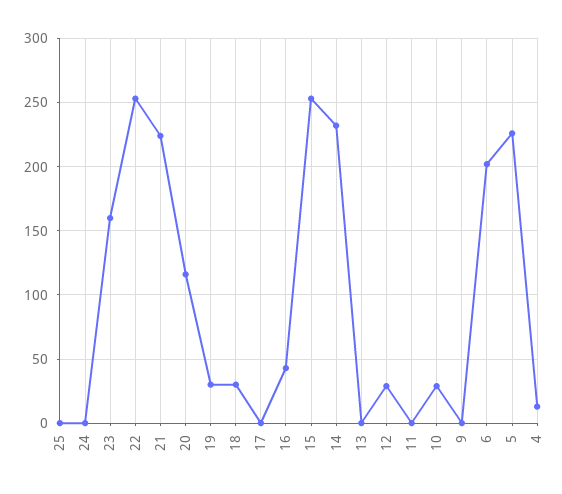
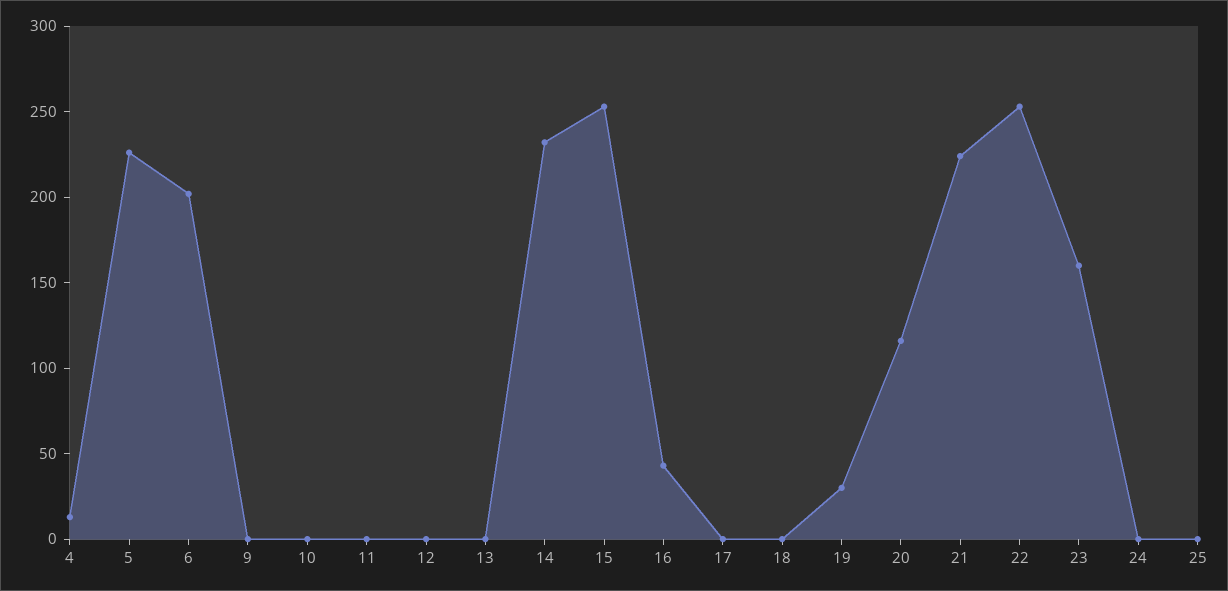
  {
    "25": 0,
    "24": 0,
    "23": 160,
    "22": 255,
    "21": 225,
    "20": 115,
    "19": 30,
-   "18": 30,
+   "18": 0,
    "17": 0,
    "16": 45,
    "15": 255,
    "14": 230,
    "13": 0,
-   "12": 30,
+   "12": 0,
    "11": 0,
-   "10": 30,
+   "10": 0,
    "9": 0,
    "6": 200,
    "5": 225,
    "4": 15
  }

